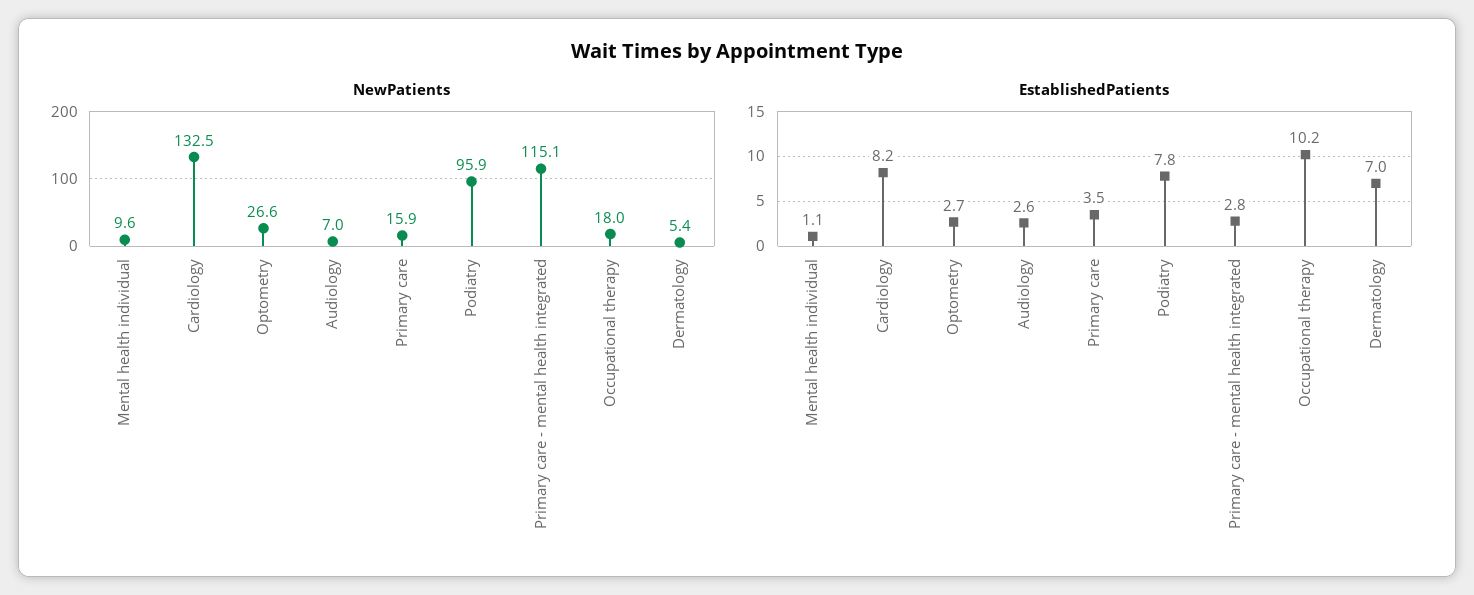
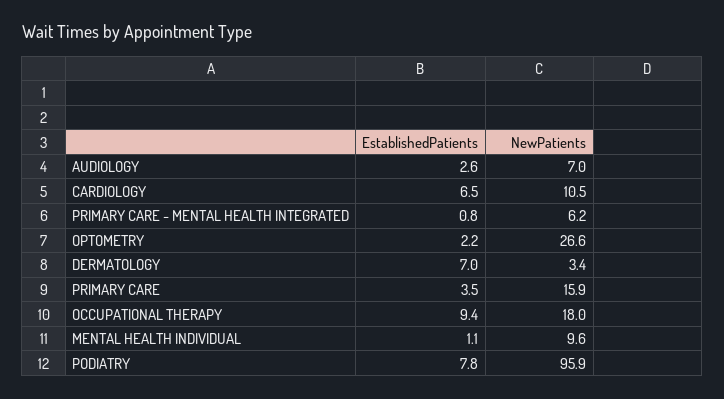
  {
    "NewPatients": {
      "Mental health individual": 9.6,
-     "Cardiology": 132.5,
+     "Cardiology": 10.5,
      "Optometry": 26.6,
      "Audiology": 7,
      "Primary care": 15.9,
      "Podiatry": 95.9,
-     "Primary care - mental health integrated": 115.1,
+     "Primary care - mental health integrated": 6.2,
      "Occupational therapy": 18,
-     "Dermatology": 5.4
+     "Dermatology": 3.4
    },
    "EstablishedPatients": {
      "Mental health individual": 1.1,
-     "Cardiology": 8.2,
+     "Cardiology": 6.5,
-     "Optometry": 2.7,
+     "Optometry": 2.2,
      "Audiology": 2.6,
      "Primary care": 3.5,
      "Podiatry": 7.8,
-     "Primary care - mental health integrated": 2.8,
+     "Primary care - mental health integrated": 0.8,
-     "Occupational therapy": 10.2,
+     "Occupational therapy": 9.4,
      "Dermatology": 7
    }
  }

